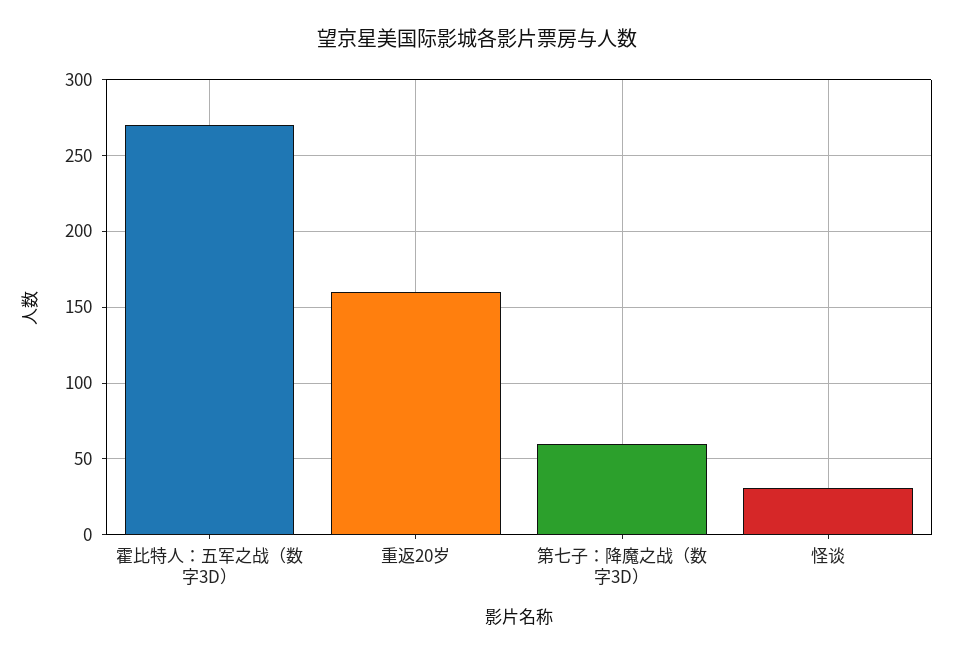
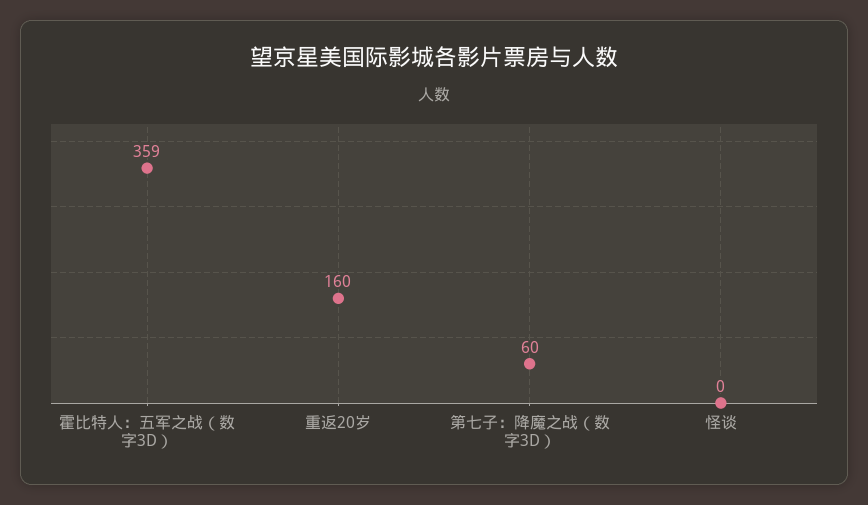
  {
-   "霍比特人：五军之战（数字3D）": 270,
+   "霍比特人：五军之战（数字3D）": 359,
    "重返20岁": 160,
    "第七子：降魔之战（数字3D）": 60,
-   "怪谈": 30
+   "怪谈": 0
  }

